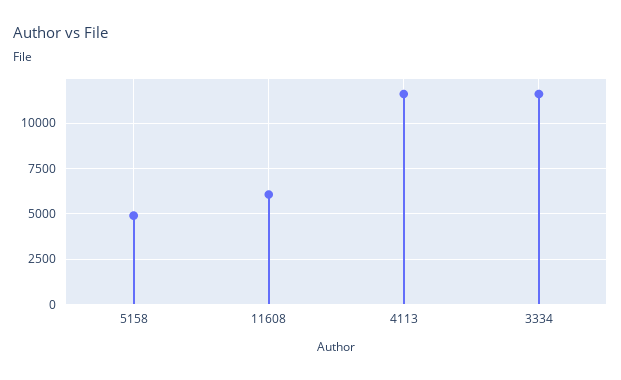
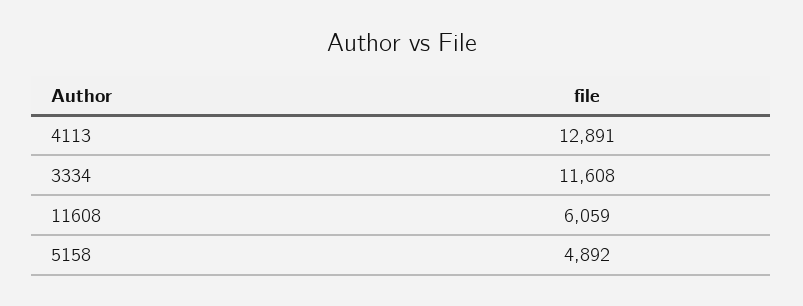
  {
    "5158": 4892,
    "11608": 6059,
-   "4113": 11500,
+   "4113": 12891,
    "3334": 11608
  }

